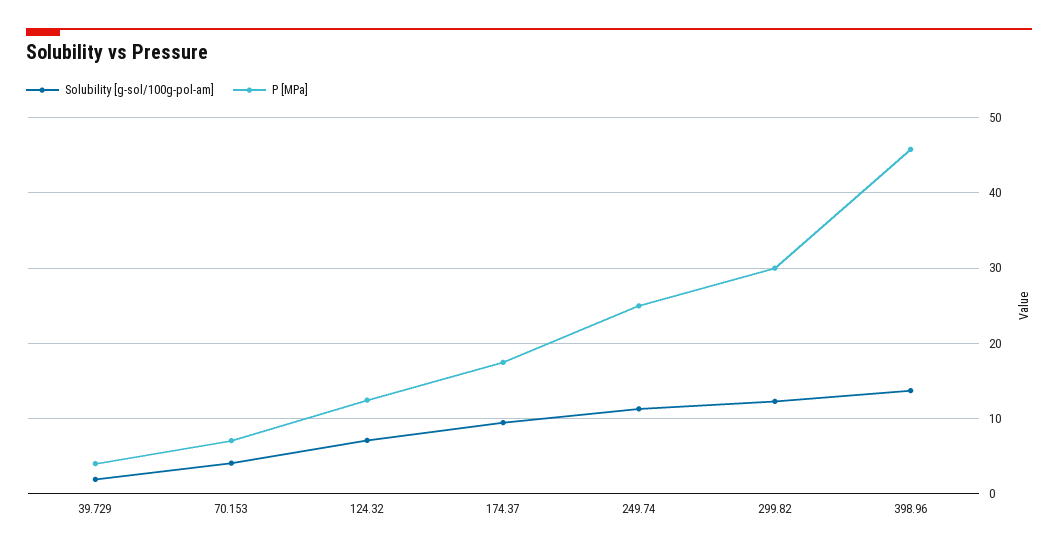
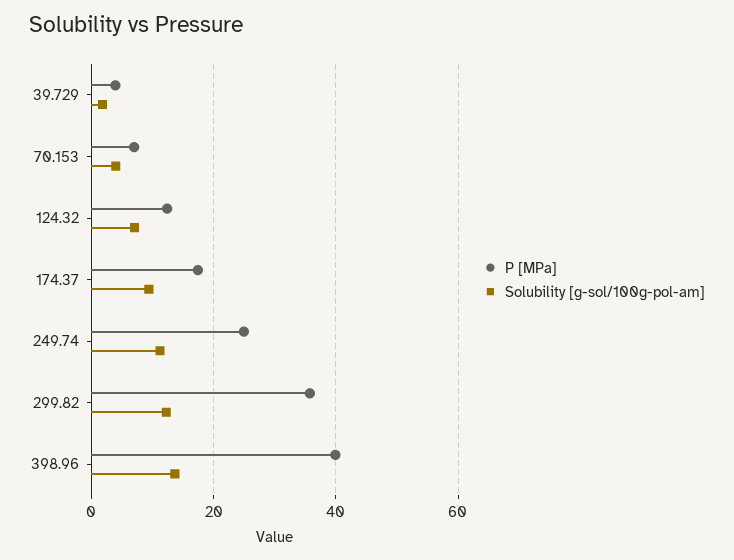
  {
    "Solubility [g-sol/100g-pol-am]": {
      "39.729": 2,
      "70.153": 4,
      "124.32": 7,
      "174.37": 9,
      "249.74": 11,
      "299.82": 12,
      "398.96": 14
    },
    "P [MPa]": {
      "39.729": 4,
      "70.153": 7,
      "124.32": 12,
      "174.37": 17,
      "249.74": 25,
-     "299.82": 30,
+     "299.82": 36,
-     "398.96": 46
+     "398.96": 40
    }
  }

